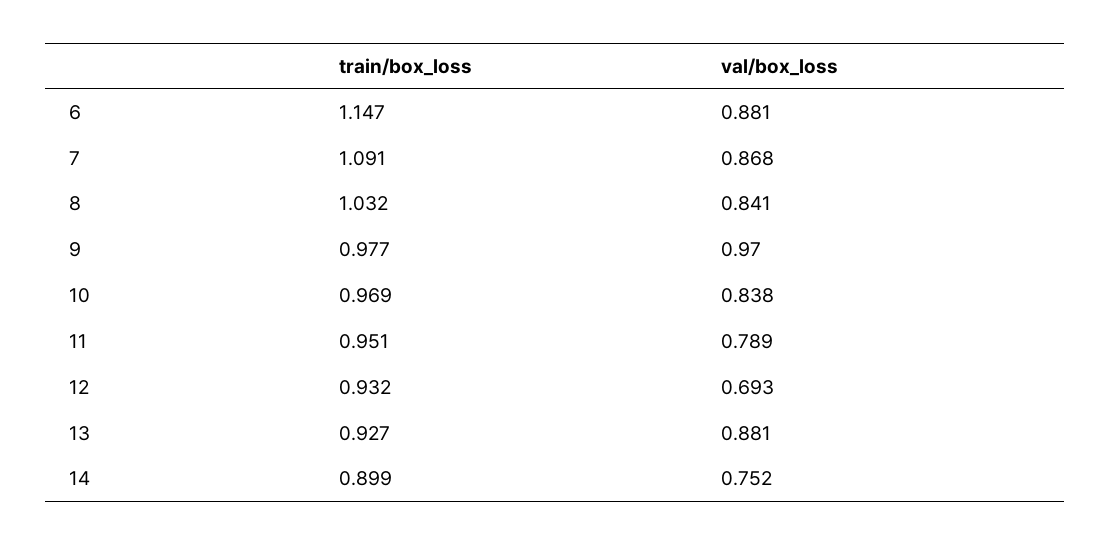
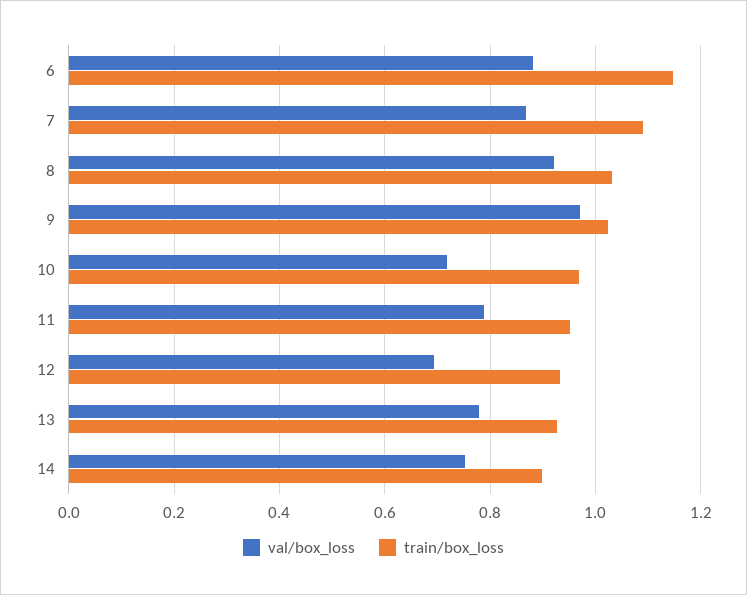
  {
    "train/box_loss": {
      "6": 1.147,
      "7": 1.091,
      "8": 1.032,
-     "9": 0.977,
+     "9": 1.02,
      "10": 0.969,
      "11": 0.951,
      "12": 0.932,
      "13": 0.927,
      "14": 0.899
    },
    "val/box_loss": {
      "6": 0.881,
      "7": 0.868,
-     "8": 0.841,
+     "8": 0.92,
      "9": 0.97,
-     "10": 0.838,
+     "10": 0.72,
      "11": 0.789,
      "12": 0.693,
-     "13": 0.881,
+     "13": 0.78,
      "14": 0.752
    }
  }

